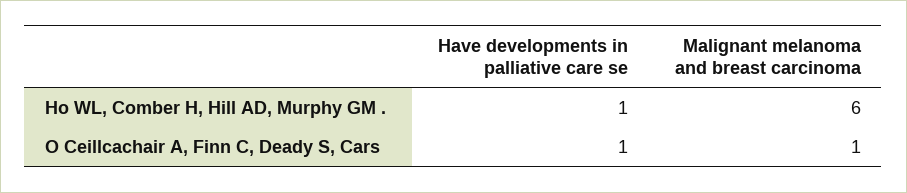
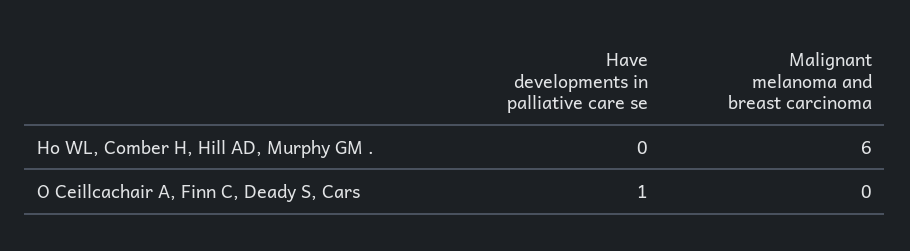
  {
    "Have developments in palliative care se": {
-     "Ho WL, Comber H, Hill AD, Murphy GM .": 1,
+     "Ho WL, Comber H, Hill AD, Murphy GM .": 0,
      "O Ceillcachair A, Finn C, Deady S, Cars": 1
    },
    "Malignant melanoma and breast carcinoma": {
      "Ho WL, Comber H, Hill AD, Murphy GM .": 6,
-     "O Ceillcachair A, Finn C, Deady S, Cars": 1
+     "O Ceillcachair A, Finn C, Deady S, Cars": 0
    }
  }

